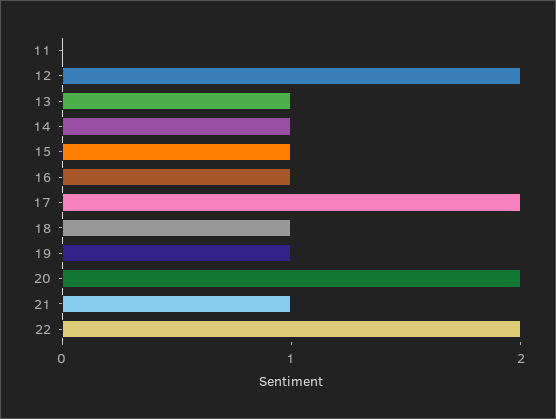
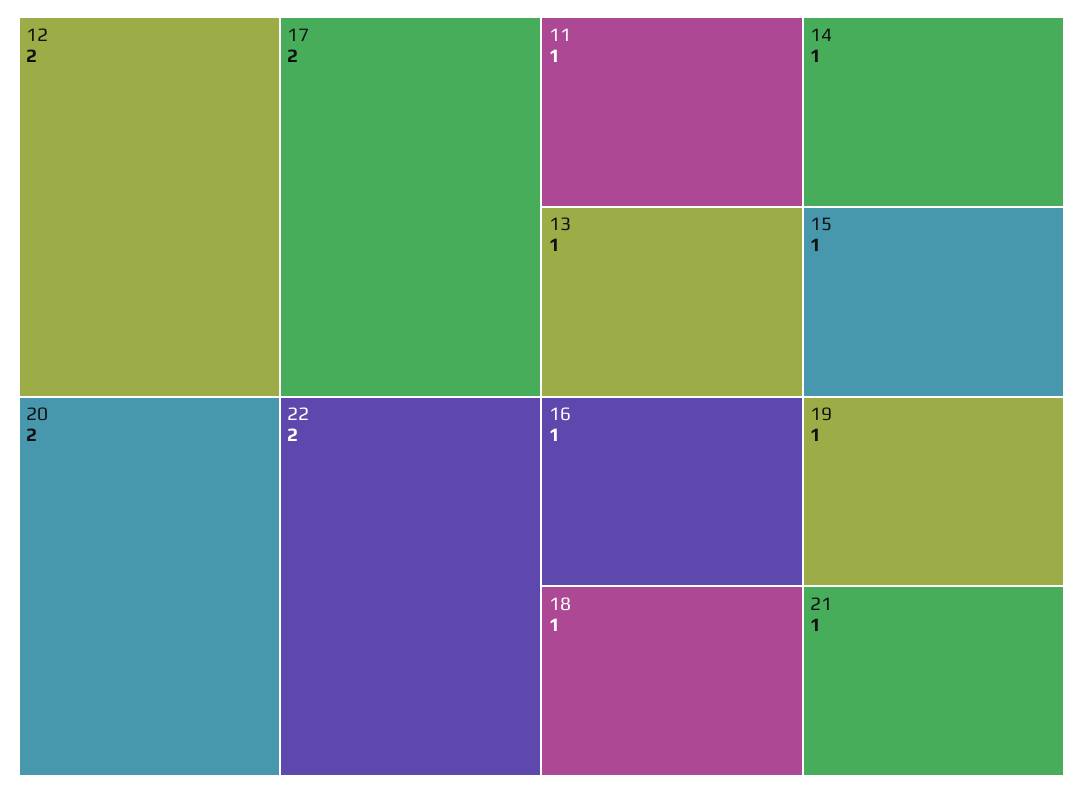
  {
-   "11": 0,
+   "11": 1,
    "12": 2,
    "13": 1,
    "14": 1,
    "15": 1,
    "16": 1,
    "17": 2,
    "18": 1,
    "19": 1,
    "20": 2,
    "21": 1,
    "22": 2
  }

